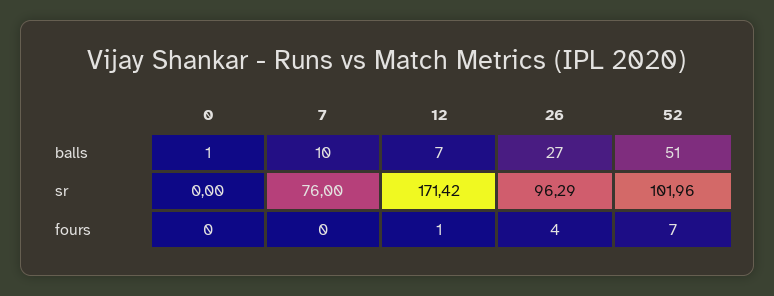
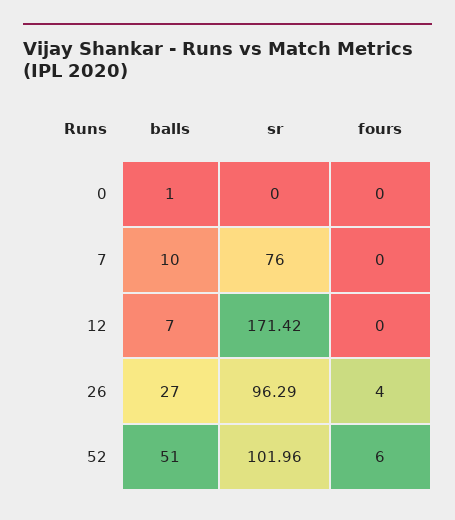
  {
    "0": {
      "balls": 1,
      "sr": 0,
      "fours": 0
    },
    "7": {
      "balls": 10,
      "sr": 76,
      "fours": 0
    },
    "12": {
      "balls": 7,
      "sr": 171.42,
-     "fours": 1
+     "fours": 0
    },
    "26": {
      "balls": 27,
      "sr": 96.29,
      "fours": 4
    },
    "52": {
      "balls": 51,
      "sr": 101.96,
-     "fours": 7
+     "fours": 6
    }
  }

